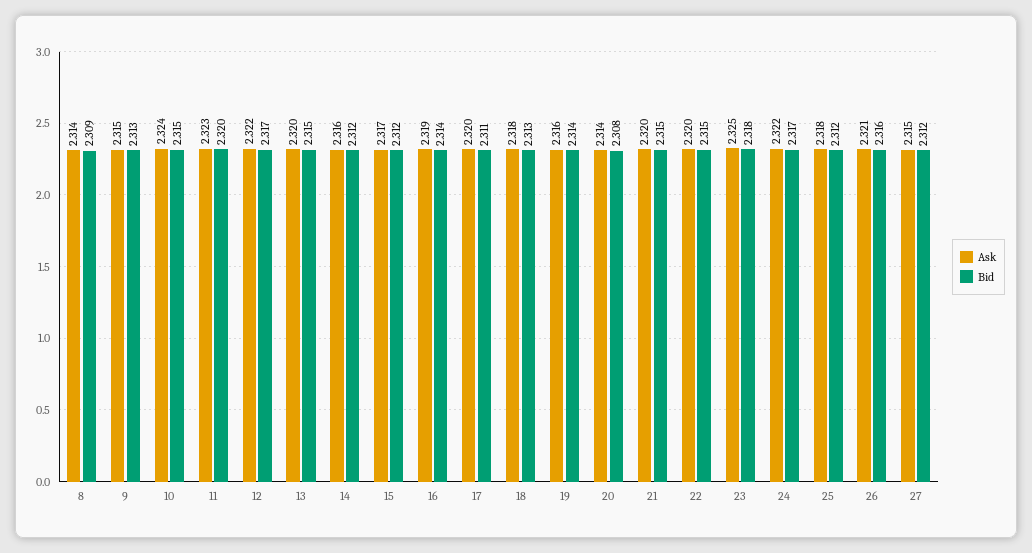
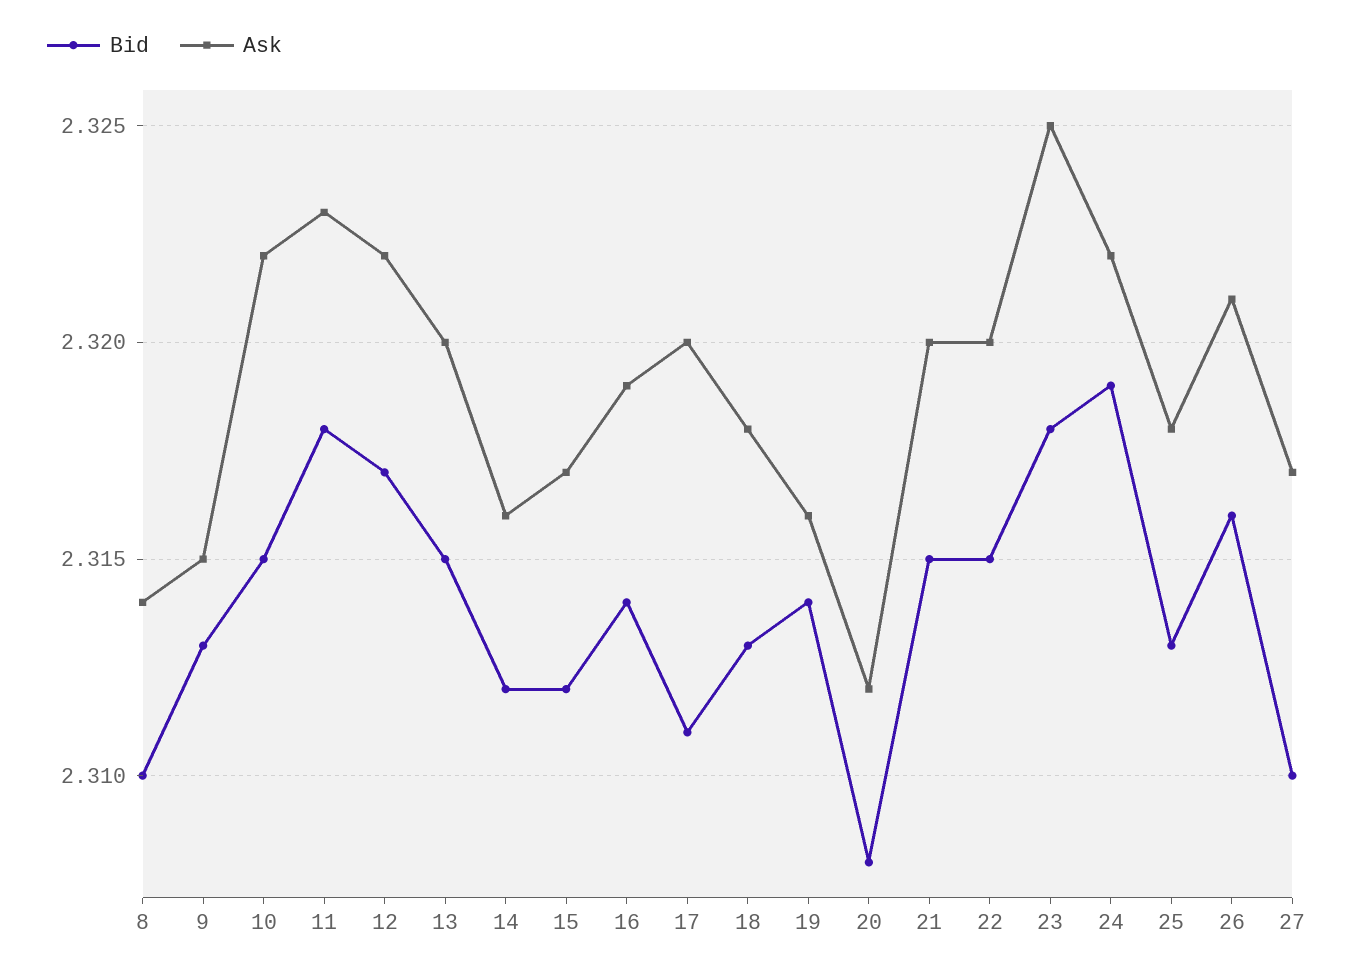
  {
    "Ask": {
      "8": 2.314,
      "9": 2.315,
-     "10": 2.324,
+     "10": 2.322,
      "11": 2.323,
      "12": 2.322,
      "13": 2.32,
      "14": 2.316,
      "15": 2.317,
      "16": 2.319,
      "17": 2.32,
      "18": 2.318,
      "19": 2.316,
-     "20": 2.314,
+     "20": 2.312,
      "21": 2.32,
      "22": 2.32,
      "23": 2.325,
      "24": 2.322,
      "25": 2.318,
      "26": 2.321,
-     "27": 2.315
+     "27": 2.317
    },
    "Bid": {
-     "8": 2.309,
+     "8": 2.31,
      "9": 2.313,
      "10": 2.315,
-     "11": 2.32,
+     "11": 2.318,
      "12": 2.317,
      "13": 2.315,
      "14": 2.312,
      "15": 2.312,
      "16": 2.314,
      "17": 2.311,
      "18": 2.313,
      "19": 2.314,
      "20": 2.308,
      "21": 2.315,
      "22": 2.315,
      "23": 2.318,
-     "24": 2.317,
+     "24": 2.319,
-     "25": 2.312,
+     "25": 2.313,
      "26": 2.316,
-     "27": 2.312
+     "27": 2.31
    }
  }

